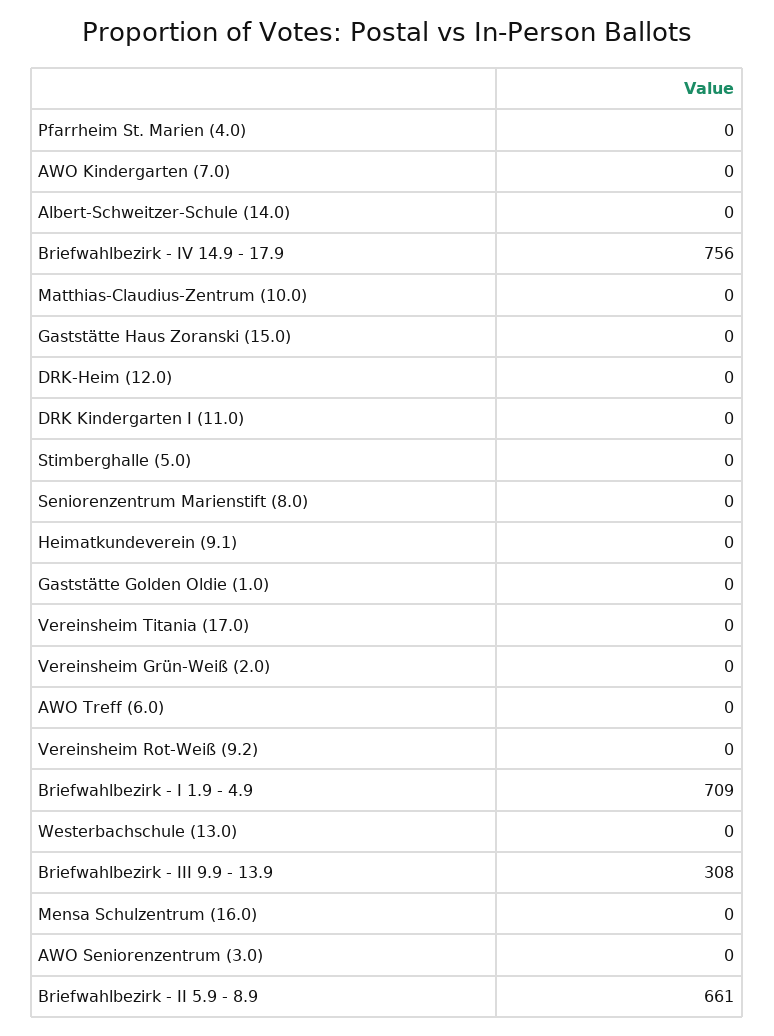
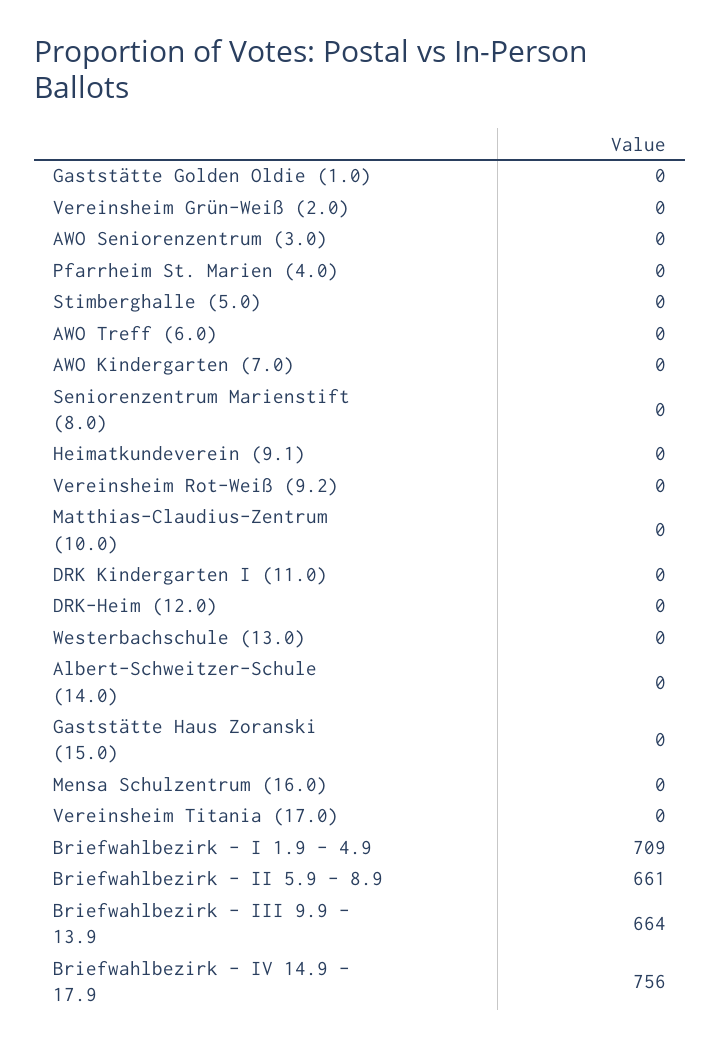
  {
    "Pfarrheim St. Marien (4.0)": 0,
    "AWO Kindergarten (7.0)": 0,
    "Albert-Schweitzer-Schule (14.0)": 0,
    "Briefwahlbezirk - IV 14.9 - 17.9": 756,
    "Matthias-Claudius-Zentrum (10.0)": 0,
    "Gaststätte Haus Zoranski (15.0)": 0,
    "DRK-Heim (12.0)": 0,
    "DRK Kindergarten I (11.0)": 0,
    "Stimberghalle (5.0)": 0,
    "Seniorenzentrum Marienstift (8.0)": 0,
    "Heimatkundeverein (9.1)": 0,
    "Gaststätte Golden Oldie (1.0)": 0,
    "Vereinsheim Titania (17.0)": 0,
    "Vereinsheim Grün-Weiß (2.0)": 0,
    "AWO Treff (6.0)": 0,
    "Vereinsheim Rot-Weiß (9.2)": 0,
    "Briefwahlbezirk - I 1.9 - 4.9": 709,
    "Westerbachschule (13.0)": 0,
-   "Briefwahlbezirk - III 9.9 - 13.9": 308,
+   "Briefwahlbezirk - III 9.9 - 13.9": 664,
    "Mensa Schulzentrum (16.0)": 0,
    "AWO Seniorenzentrum (3.0)": 0,
    "Briefwahlbezirk - II 5.9 - 8.9": 661
  }

